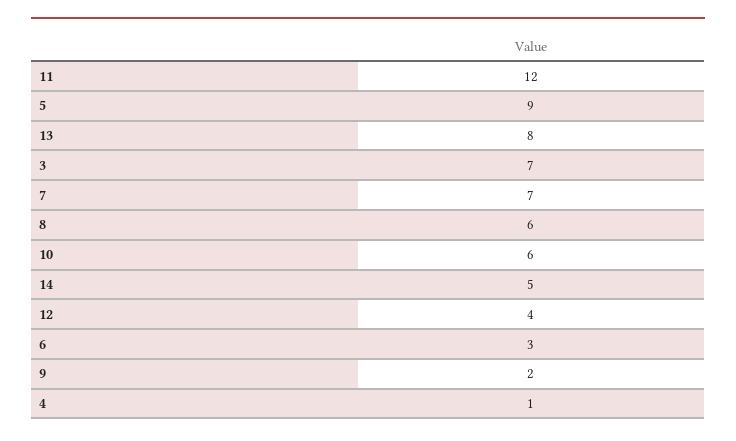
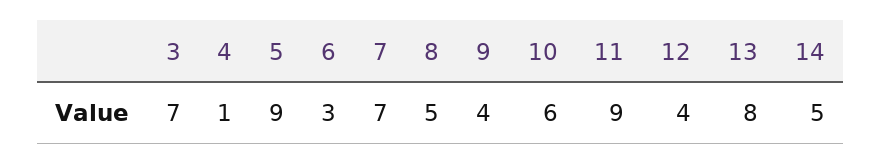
  {
-   "11": 12,
+   "11": 9,
    "5": 9,
    "13": 8,
    "3": 7,
    "7": 7,
-   "8": 6,
+   "8": 5,
    "10": 6,
    "14": 5,
    "12": 4,
    "6": 3,
-   "9": 2,
+   "9": 4,
    "4": 1
  }

